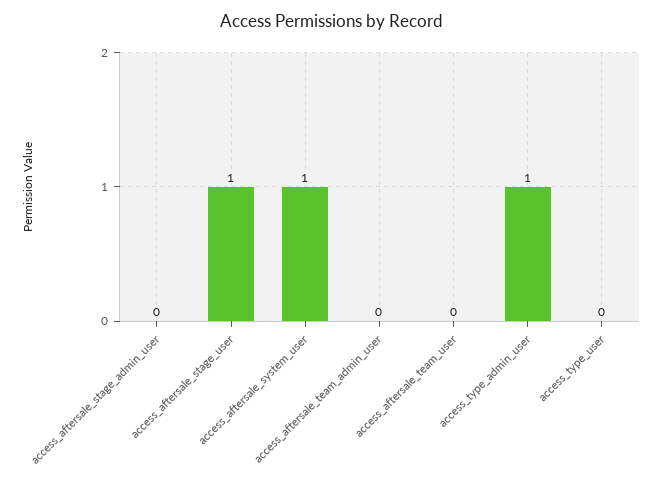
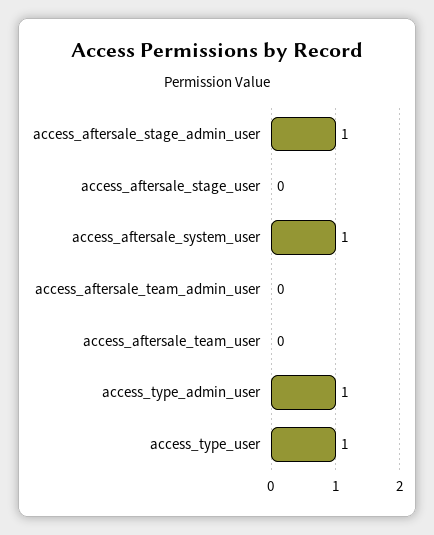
  {
-   "access_aftersale_stage_admin_user": 0,
+   "access_aftersale_stage_admin_user": 1,
-   "access_aftersale_stage_user": 1,
+   "access_aftersale_stage_user": 0,
    "access_aftersale_system_user": 1,
    "access_aftersale_team_admin_user": 0,
    "access_aftersale_team_user": 0,
    "access_type_admin_user": 1,
-   "access_type_user": 0
+   "access_type_user": 1
  }

